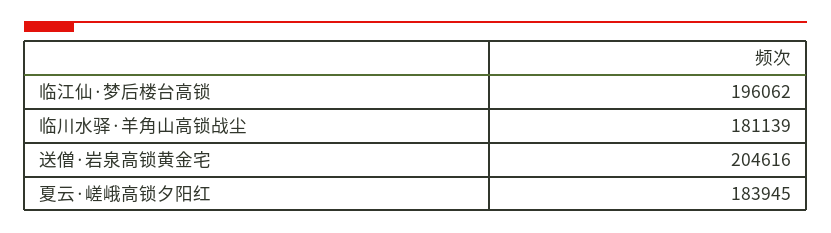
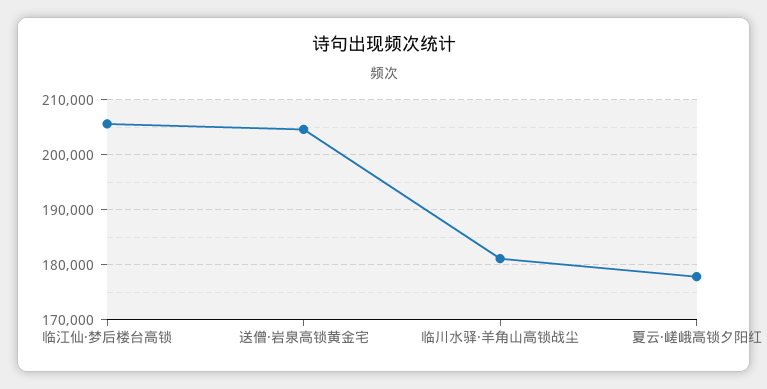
  {
-   "临江仙·梦后楼台高锁": 196062,
+   "临江仙·梦后楼台高锁": 206000,
    "临川水驿·羊角山高锁战尘": 181139,
    "送僧·岩泉高锁黄金宅": 204616,
-   "夏云·嵯峨高锁夕阳红": 183945
+   "夏云·嵯峨高锁夕阳红": 178000
  }

